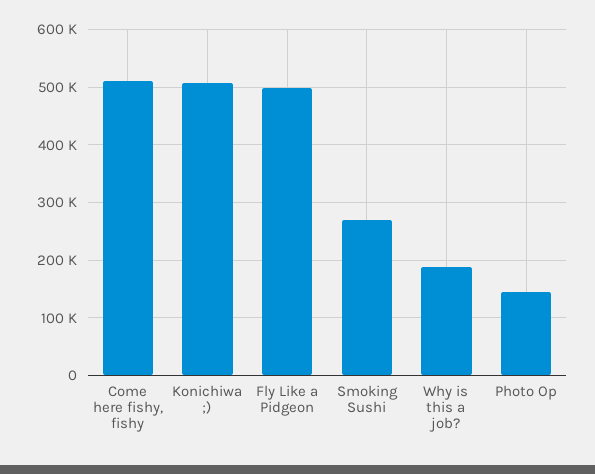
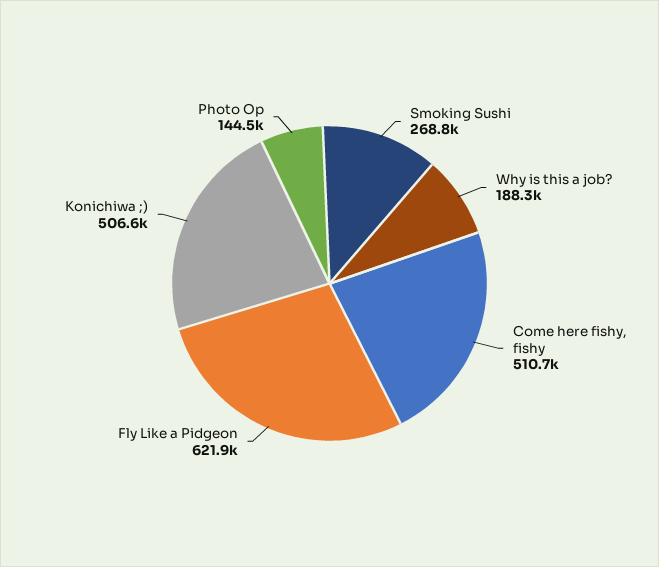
  {
    "Come here fishy, fishy": 510700,
    "Konichiwa ;)": 506600,
-   "Fly Like a Pidgeon": 500000,
+   "Fly Like a Pidgeon": 621900,
    "Smoking Sushi": 268800,
    "Why is this a job?": 188300,
    "Photo Op": 144500
  }

